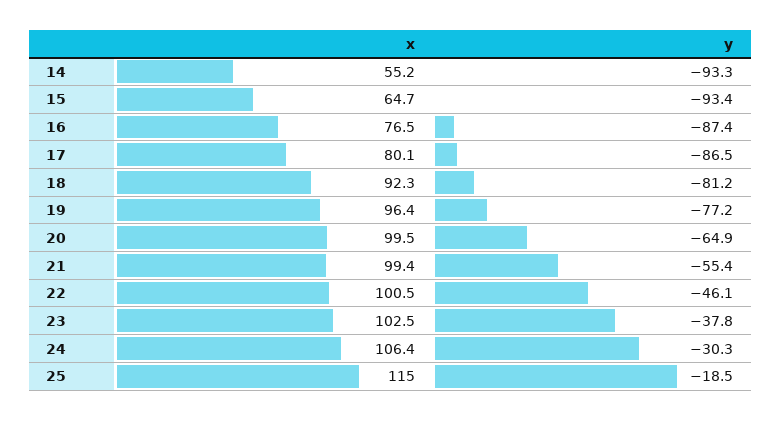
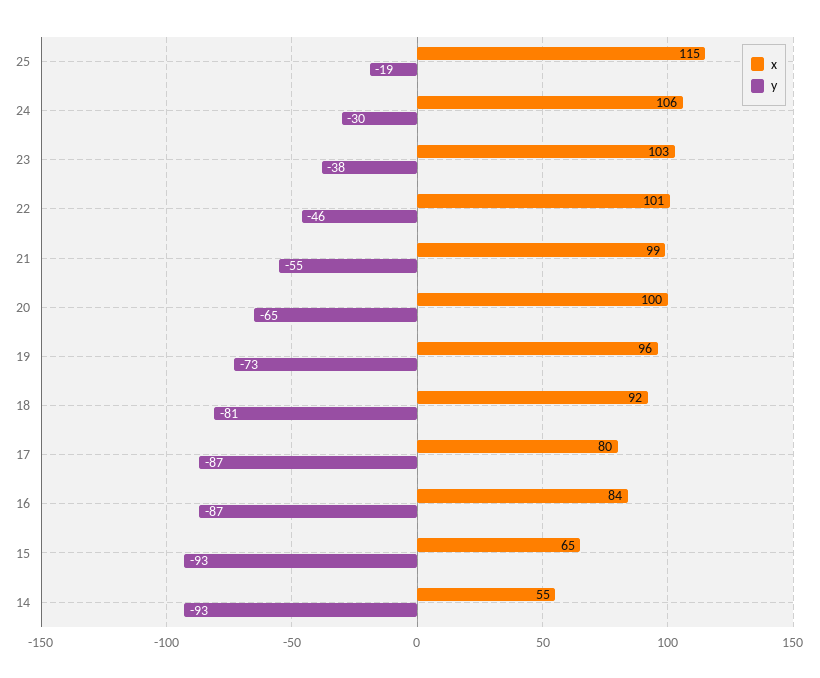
  {
    "x": {
      "14": 55.2,
      "15": 64.7,
-     "16": 76.5,
+     "16": 84,
      "17": 80.1,
      "18": 92.3,
      "19": 96.4,
      "20": 99.5,
      "21": 99.4,
      "22": 100.5,
      "23": 102.5,
      "24": 106.4,
      "25": 115
    },
    "y": {
      "14": -93.3,
      "15": -93.4,
      "16": -87.4,
      "17": -86.5,
      "18": -81.2,
-     "19": -77.2,
+     "19": -73,
      "20": -64.9,
      "21": -55.4,
      "22": -46.1,
      "23": -37.8,
      "24": -30.3,
      "25": -18.5
    }
  }

